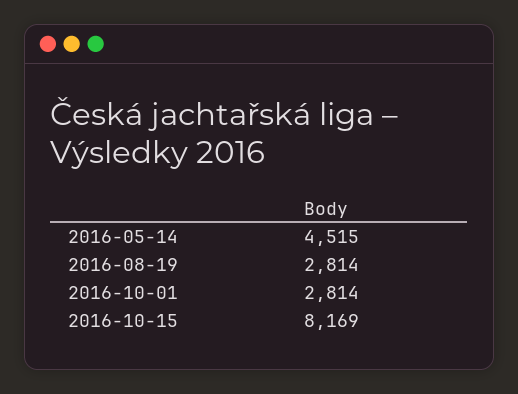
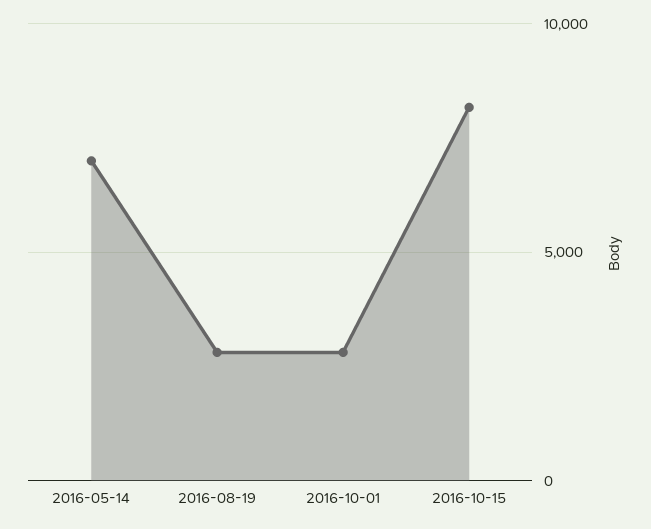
  {
-   "2016-05-14": 4515,
+   "2016-05-14": 7000,
    "2016-08-19": 2814,
    "2016-10-01": 2814,
    "2016-10-15": 8169
  }

